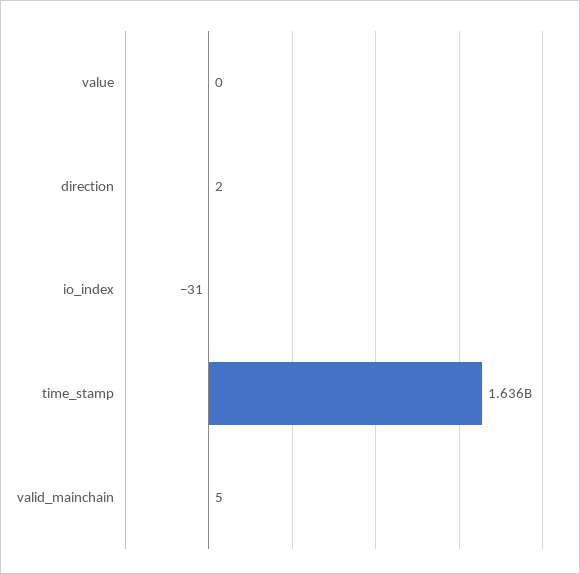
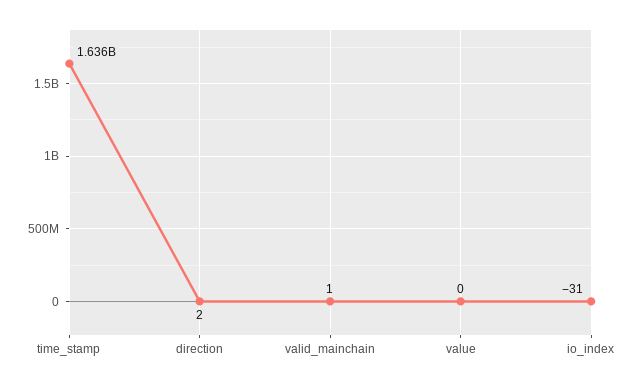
  {
    "value": 0,
    "direction": 2,
    "io_index": -31,
    "time_stamp": 1636000000,
-   "valid_mainchain": 5
+   "valid_mainchain": 1
  }

